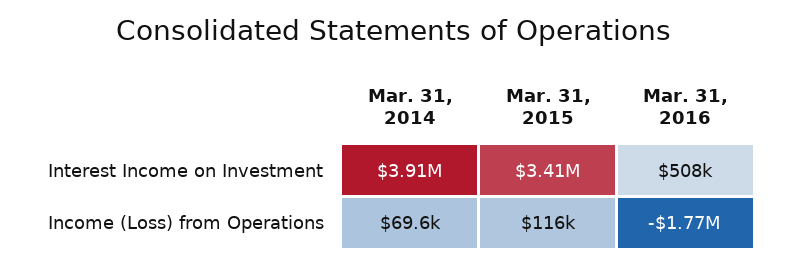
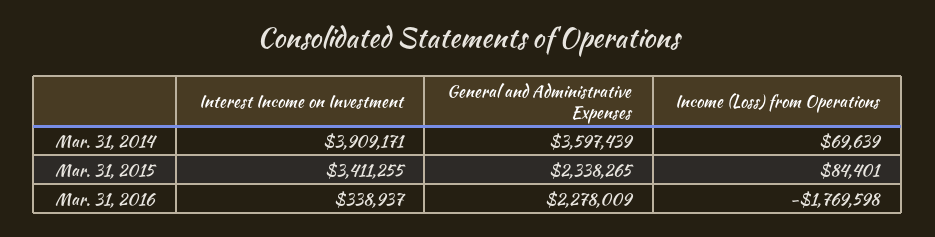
  {
    "Mar. 31, 2014": {
      "Interest Income on Investment": 3909171,
-     "Income (Loss) from Operations": 69639
+     "Income (Loss) from Operations": 69639,
+     "General and Administrative Expenses": 3597439
    },
    "Mar. 31, 2015": {
      "Interest Income on Investment": 3411255,
-     "Income (Loss) from Operations": 116000
+     "Income (Loss) from Operations": 84401,
+     "General and Administrative Expenses": 2338265
    },
    "Mar. 31, 2016": {
-     "Interest Income on Investment": 508000,
+     "Interest Income on Investment": 338937,
-     "Income (Loss) from Operations": -1769598
+     "Income (Loss) from Operations": -1769598,
+     "General and Administrative Expenses": 2278009
    }
  }

